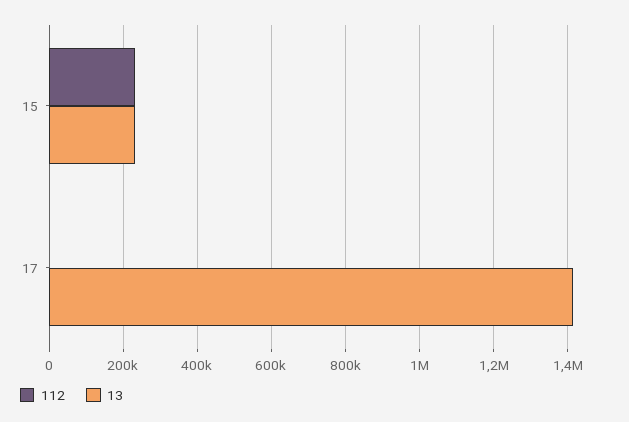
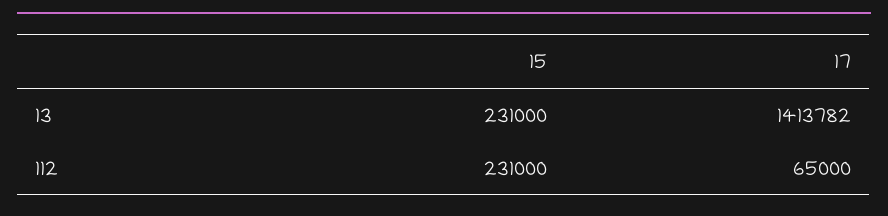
  {
    "112": {
      "15": 231000,
-     "17": 0
+     "17": 65000
    },
    "13": {
      "15": 231000,
      "17": 1413782
    }
  }

